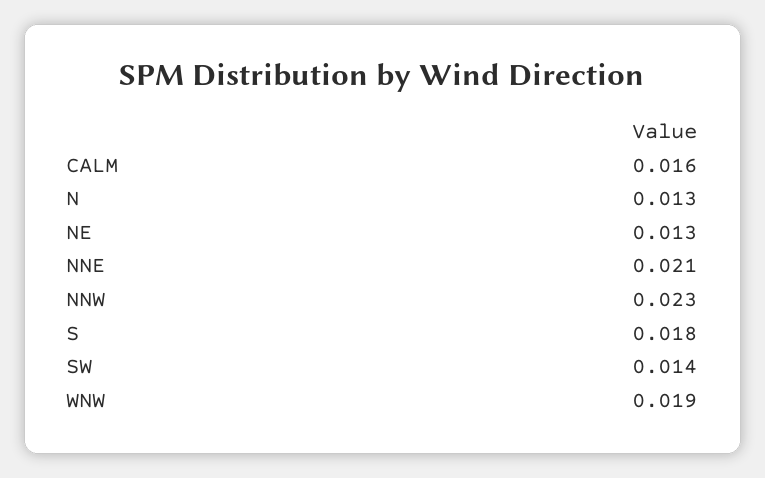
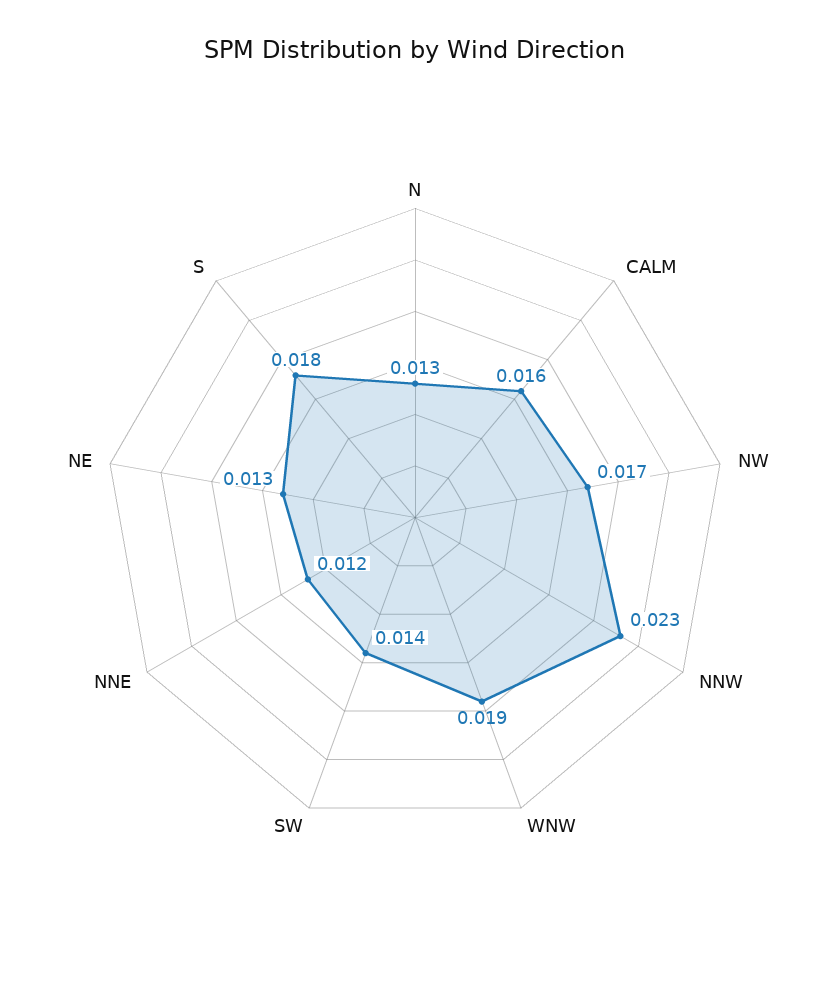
  {
    "CALM": 0.016,
    "N": 0.013,
    "NE": 0.013,
-   "NNE": 0.021,
+   "NNE": 0.012,
    "NNW": 0.023,
    "S": 0.018,
    "SW": 0.014,
-   "WNW": 0.019
+   "WNW": 0.019,
+   "NW": 0.017
  }

